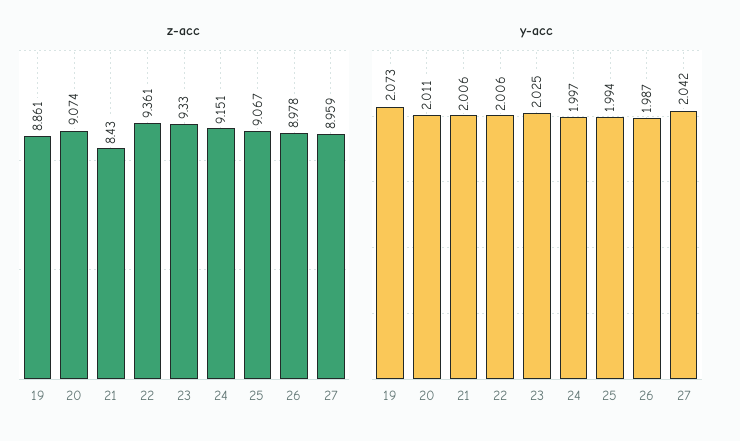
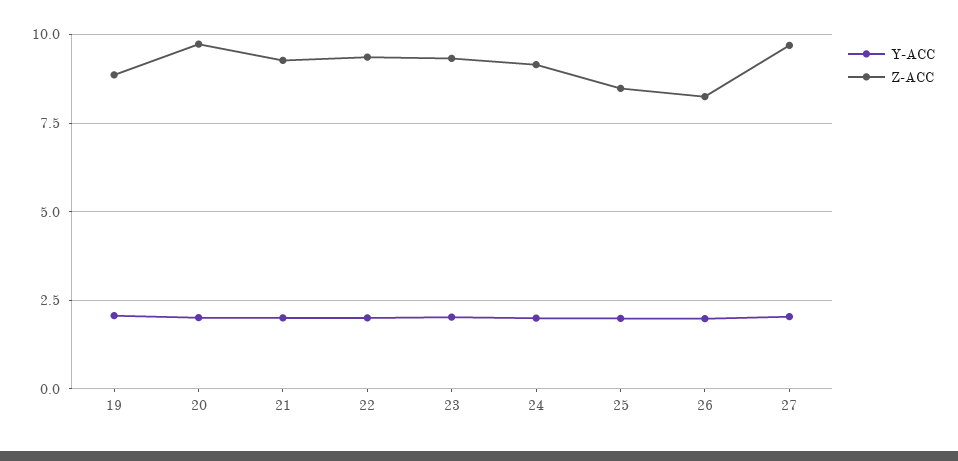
  {
    "z-acc": {
      "19": 8.861,
-     "20": 9.074,
+     "20": 9.75,
-     "21": 8.43,
+     "21": 9.25,
      "22": 9.361,
      "23": 9.33,
      "24": 9.151,
-     "25": 9.067,
+     "25": 8.5,
-     "26": 8.978,
+     "26": 8.25,
-     "27": 8.959
+     "27": 9.75
    },
    "y-acc": {
      "19": 2.073,
      "20": 2.011,
      "21": 2.006,
      "22": 2.006,
      "23": 2.025,
      "24": 1.997,
      "25": 1.994,
      "26": 1.987,
      "27": 2.042
    }
  }

